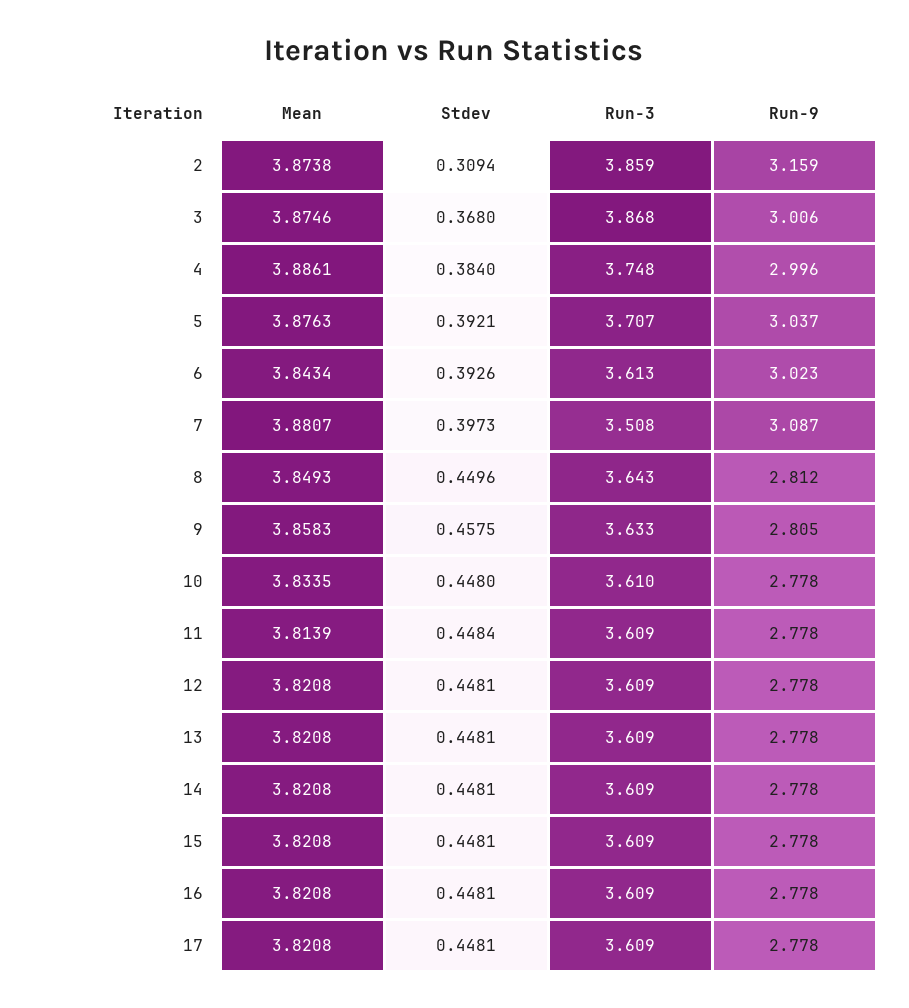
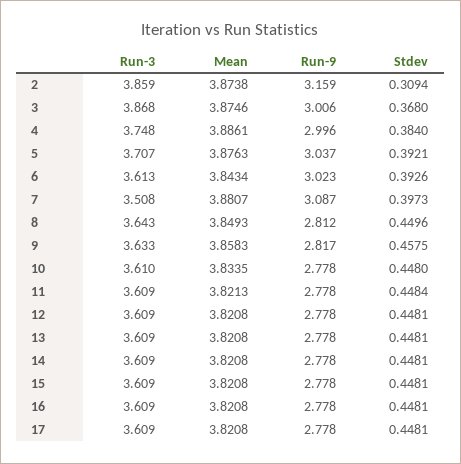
  {
    "Mean": {
      "2": 3.8738,
      "3": 3.8746,
      "4": 3.8861,
      "5": 3.8763,
      "6": 3.8434,
      "7": 3.8807,
      "8": 3.8493,
      "9": 3.8583,
      "10": 3.8335,
-     "11": 3.8139,
+     "11": 3.8213,
      "12": 3.8208,
      "13": 3.8208,
      "14": 3.8208,
      "15": 3.8208,
      "16": 3.8208,
      "17": 3.8208
    },
    "Stdev": {
      "2": 0.3094,
      "3": 0.368,
      "4": 0.384,
      "5": 0.3921,
      "6": 0.3926,
      "7": 0.3973,
      "8": 0.4496,
      "9": 0.4575,
      "10": 0.448,
      "11": 0.4484,
      "12": 0.4481,
      "13": 0.4481,
      "14": 0.4481,
      "15": 0.4481,
      "16": 0.4481,
      "17": 0.4481
    },
    "Run-3": {
      "2": 3.859,
      "3": 3.868,
      "4": 3.748,
      "5": 3.707,
      "6": 3.613,
      "7": 3.508,
      "8": 3.643,
      "9": 3.633,
      "10": 3.61,
      "11": 3.609,
      "12": 3.609,
      "13": 3.609,
      "14": 3.609,
      "15": 3.609,
      "16": 3.609,
      "17": 3.609
    },
    "Run-9": {
      "2": 3.159,
      "3": 3.006,
      "4": 2.996,
      "5": 3.037,
      "6": 3.023,
      "7": 3.087,
      "8": 2.812,
-     "9": 2.805,
+     "9": 2.817,
      "10": 2.778,
      "11": 2.778,
      "12": 2.778,
      "13": 2.778,
      "14": 2.778,
      "15": 2.778,
      "16": 2.778,
      "17": 2.778
    }
  }

